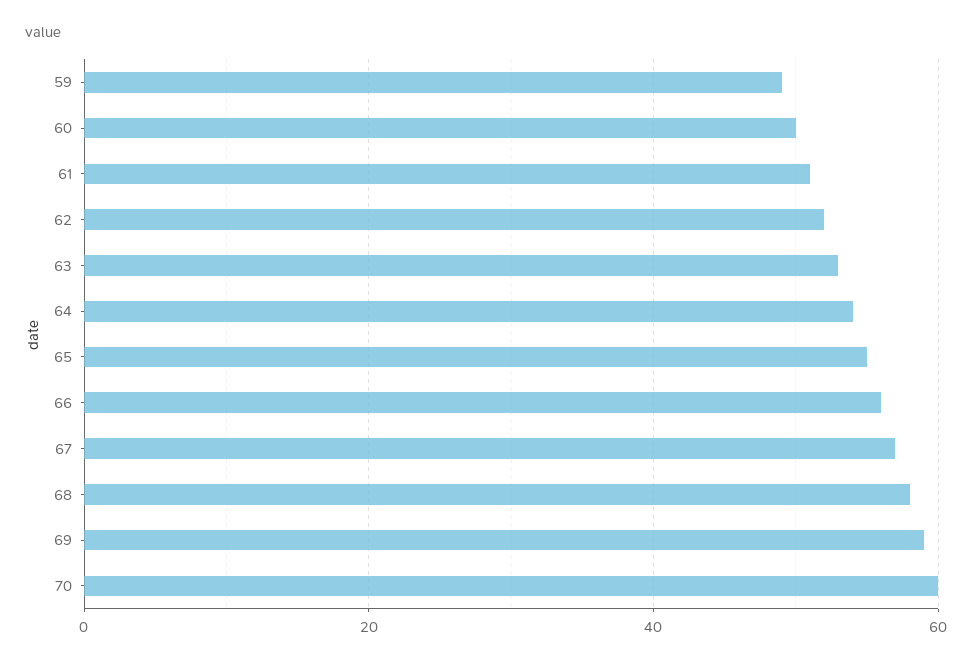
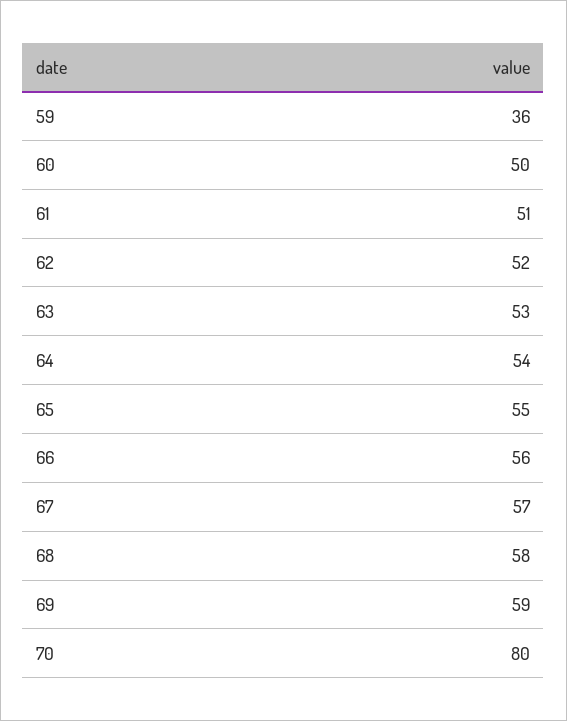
  {
-   "59": 50,
+   "59": 36,
    "60": 50,
    "61": 51,
    "62": 52,
    "63": 53,
    "64": 54,
    "65": 55,
    "66": 56,
    "67": 57,
    "68": 58,
    "69": 59,
-   "70": 60
+   "70": 80
  }

